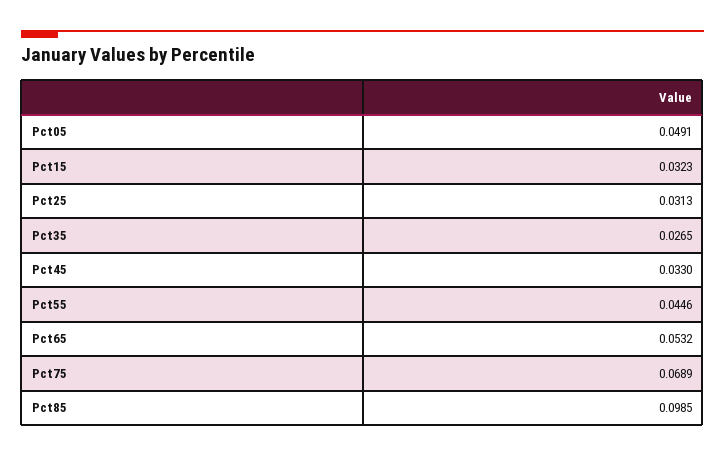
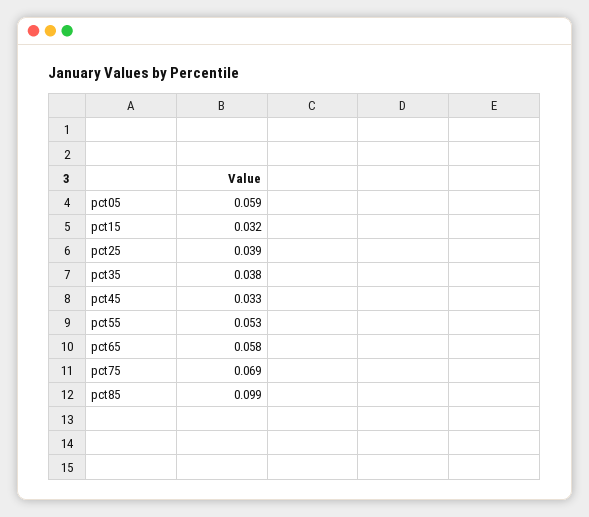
  {
-   "Pct05": 0.0491,
+   "Pct05": 0.059,
    "Pct15": 0.0323,
-   "Pct25": 0.0313,
+   "Pct25": 0.039,
-   "Pct35": 0.0265,
+   "Pct35": 0.038,
    "Pct45": 0.033,
-   "Pct55": 0.0446,
+   "Pct55": 0.053,
-   "Pct65": 0.0532,
+   "Pct65": 0.058,
    "Pct75": 0.0689,
    "Pct85": 0.0985
  }

